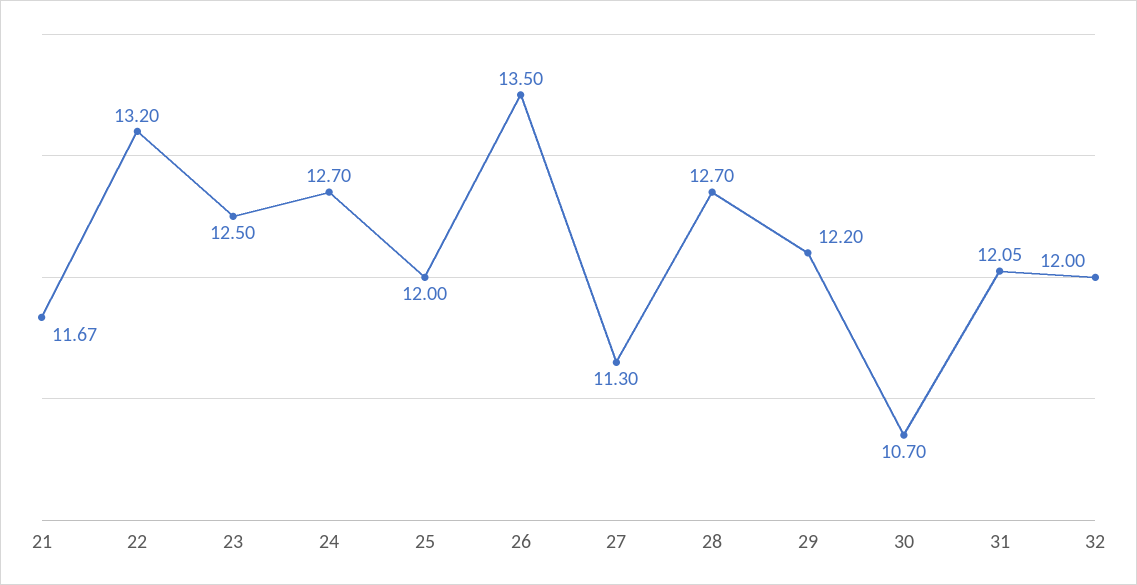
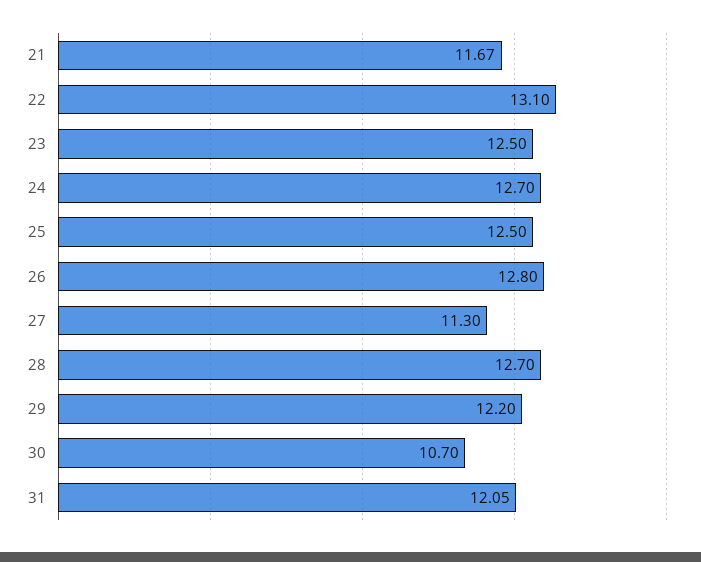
  {
    "21": 11.67,
-   "22": 13.2,
+   "22": 13.1,
    "23": 12.5,
    "24": 12.7,
-   "25": 12,
+   "25": 12.5,
-   "26": 13.5,
+   "26": 12.8,
    "27": 11.3,
    "28": 12.7,
    "29": 12.2,
    "30": 10.7,
-   "31": 12.05,
+   "31": 12.05
-   "32": 12
  }

